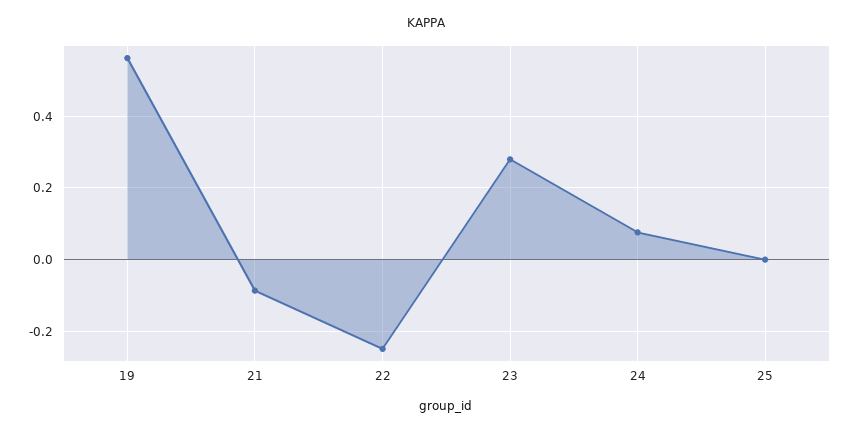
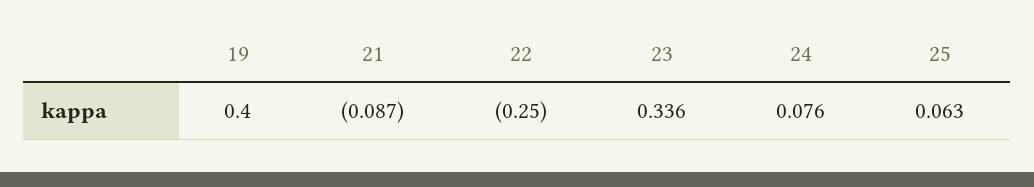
  {
-   "19": 0.56,
+   "19": 0.4,
    "21": -0.087,
    "22": -0.25,
-   "23": 0.28,
+   "23": 0.336,
    "24": 0.076,
-   "25": 0
+   "25": 0.063
  }

